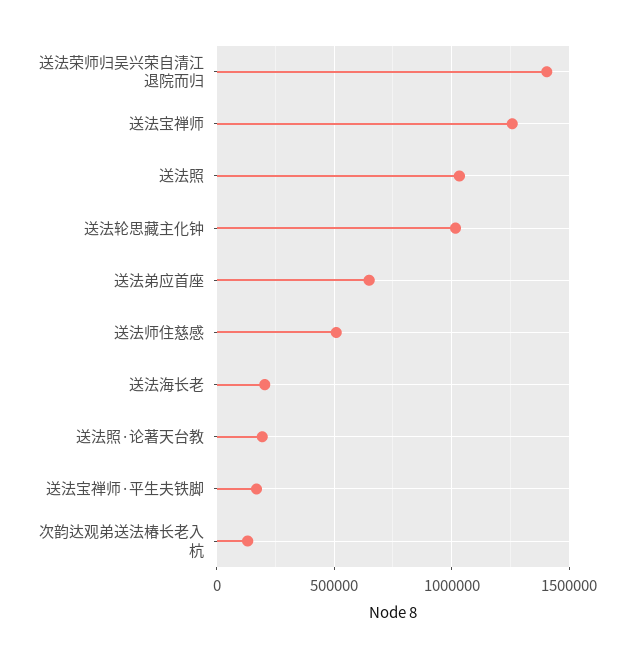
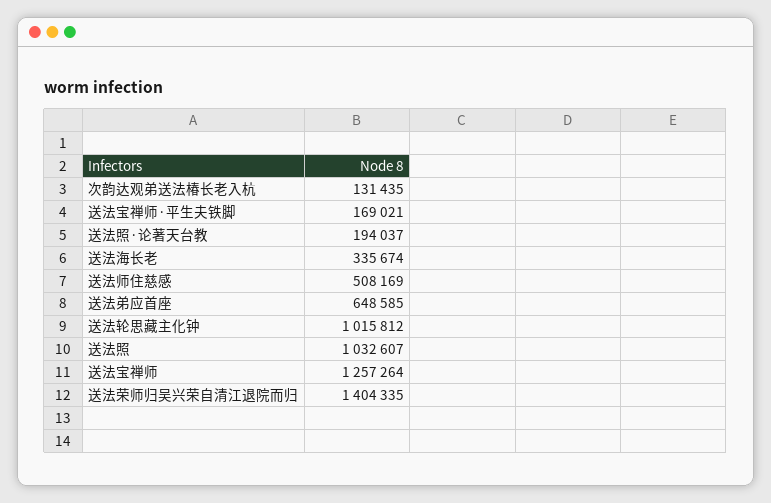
  {
    "送法荣师归吴兴荣自清江退院而归": 1404335,
    "送法宝禅师": 1257264,
    "送法照": 1032607,
    "送法轮思藏主化钟": 1015812,
    "送法弟应首座": 648585,
    "送法师住慈感": 508169,
-   "送法海长老": 200000,
+   "送法海长老": 335674,
    "送法照·论著天台教": 194037,
    "送法宝禅师·平生夫铁脚": 169021,
    "次韵达观弟送法椿长老入杭": 131435
  }

